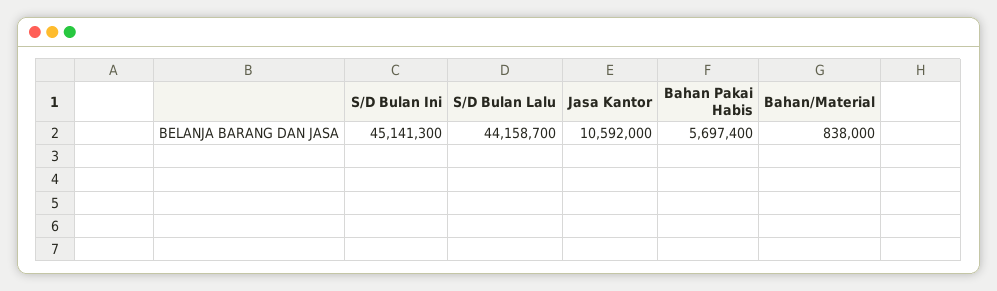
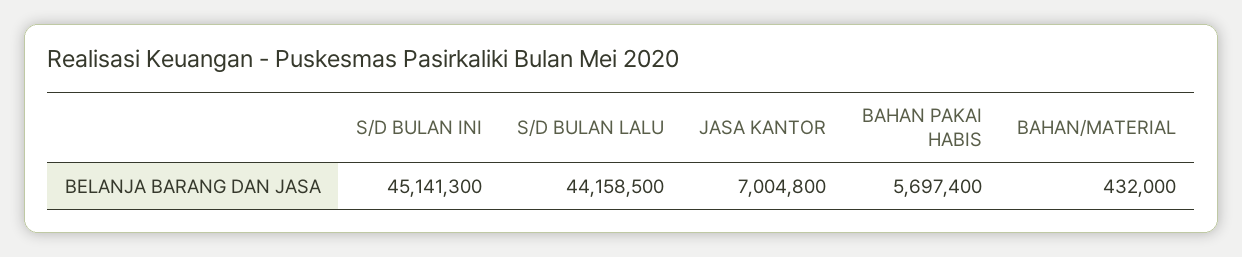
  {
    "S/D Bulan Ini": 45141300,
-   "S/D Bulan Lalu": 44158700,
+   "S/D Bulan Lalu": 44158500,
-   "Jasa Kantor": 10592000,
+   "Jasa Kantor": 7004800,
    "Bahan Pakai Habis": 5697400,
-   "Bahan/Material": 838000
+   "Bahan/Material": 432000
  }

